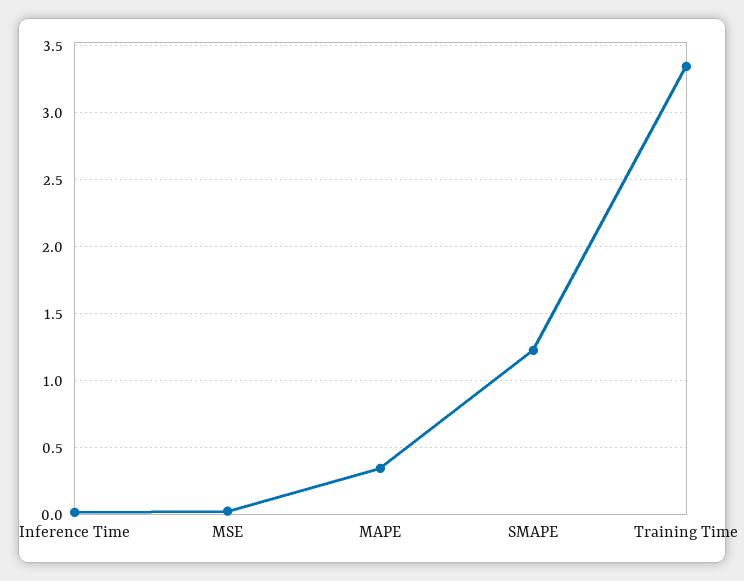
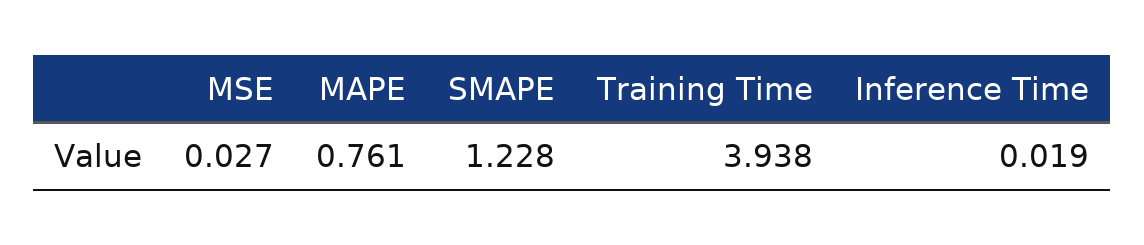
  {
    "Inference Time": 0.019,
    "MSE": 0.027,
-   "MAPE": 0.35,
+   "MAPE": 0.761,
    "SMAPE": 1.228,
-   "Training Time": 3.35
+   "Training Time": 3.938
  }

